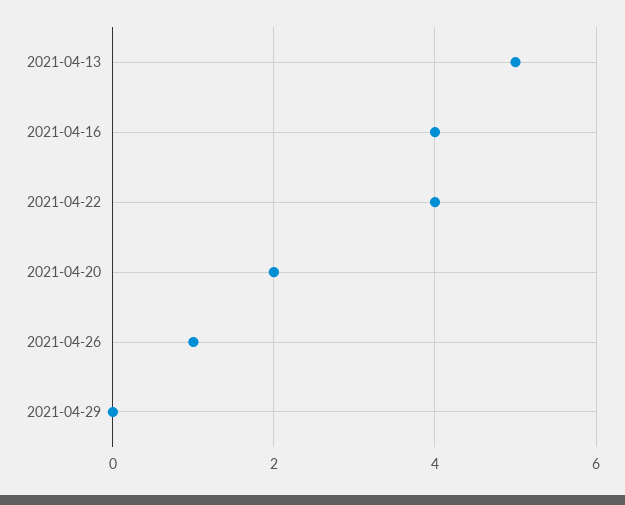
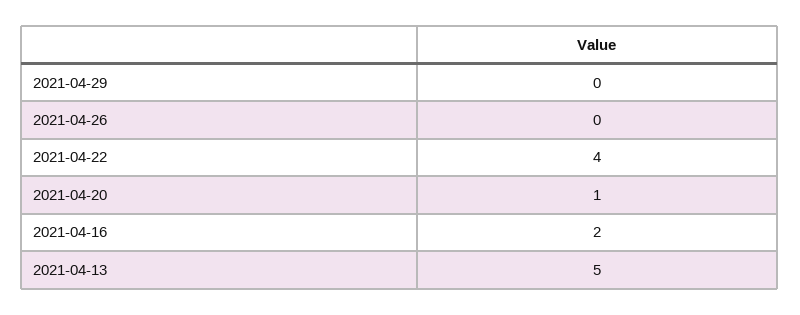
  {
    "2021-04-13": 5,
-   "2021-04-16": 4,
+   "2021-04-16": 2,
    "2021-04-22": 4,
-   "2021-04-20": 2,
+   "2021-04-20": 1,
-   "2021-04-26": 1,
+   "2021-04-26": 0,
    "2021-04-29": 0
  }

